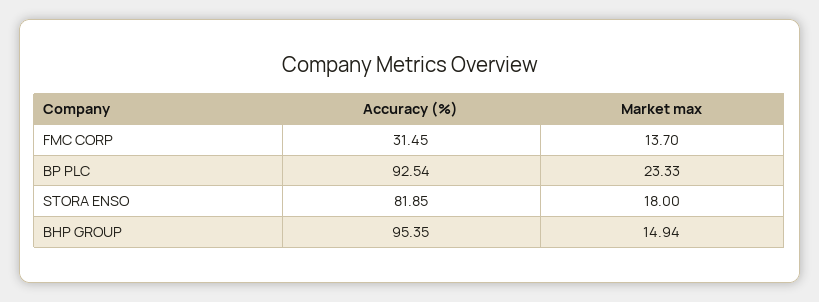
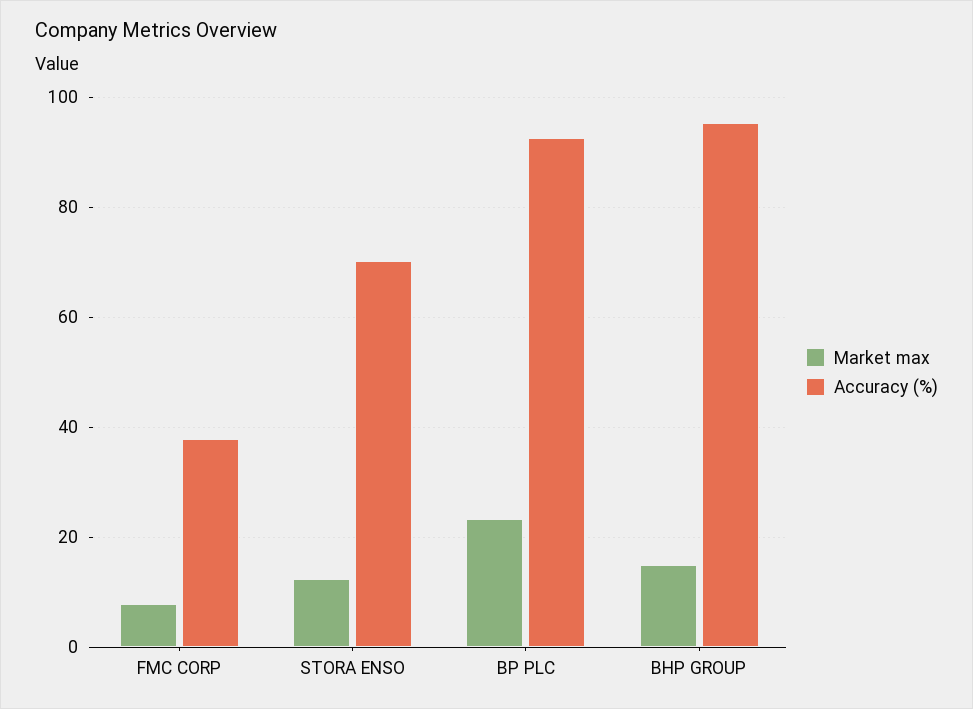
  {
    "Accuracy (%)": {
-     "FMC CORP": 31.45,
+     "FMC CORP": 38,
      "BP PLC": 92.54,
-     "STORA ENSO": 81.85,
+     "STORA ENSO": 70,
      "BHP GROUP": 95.35
    },
    "Market max": {
-     "FMC CORP": 13.7,
+     "FMC CORP": 8,
      "BP PLC": 23.33,
-     "STORA ENSO": 18,
+     "STORA ENSO": 12,
      "BHP GROUP": 14.94
    }
  }

